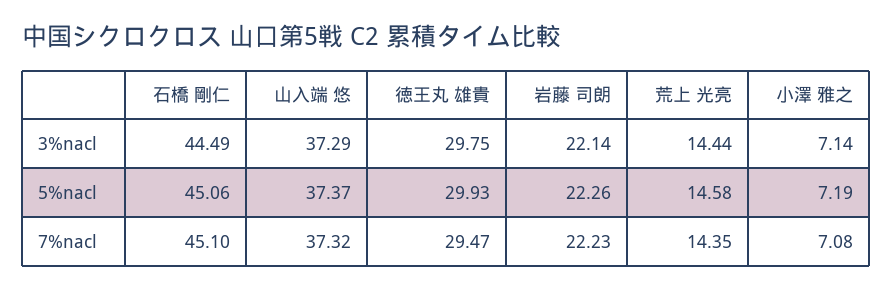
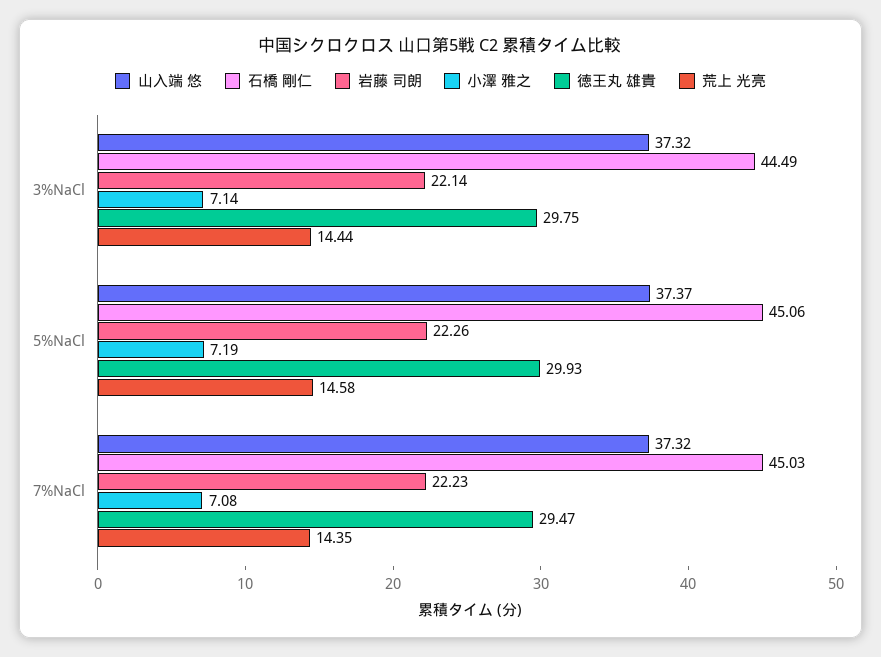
  {
    "石橋 剛仁": {
      "3%nacl": 44.49,
      "5%nacl": 45.06,
-     "7%nacl": 45.1
+     "7%nacl": 45.03
    },
    "山入端 悠": {
-     "3%nacl": 37.29,
+     "3%nacl": 37.32,
      "5%nacl": 37.37,
      "7%nacl": 37.32
    },
    "徳王丸 雄貴": {
      "3%nacl": 29.75,
      "5%nacl": 29.93,
      "7%nacl": 29.47
    },
    "岩藤 司朗": {
      "3%nacl": 22.14,
      "5%nacl": 22.26,
      "7%nacl": 22.23
    },
    "荒上 光亮": {
      "3%nacl": 14.44,
      "5%nacl": 14.58,
      "7%nacl": 14.35
    },
    "小澤 雅之": {
      "3%nacl": 7.14,
      "5%nacl": 7.19,
      "7%nacl": 7.08
    }
  }

